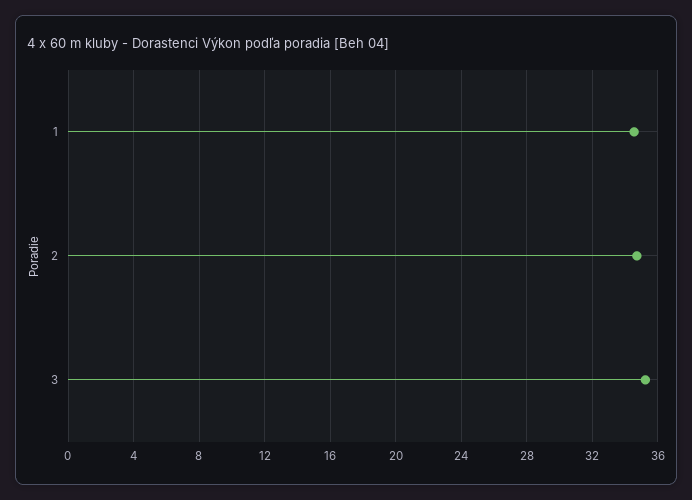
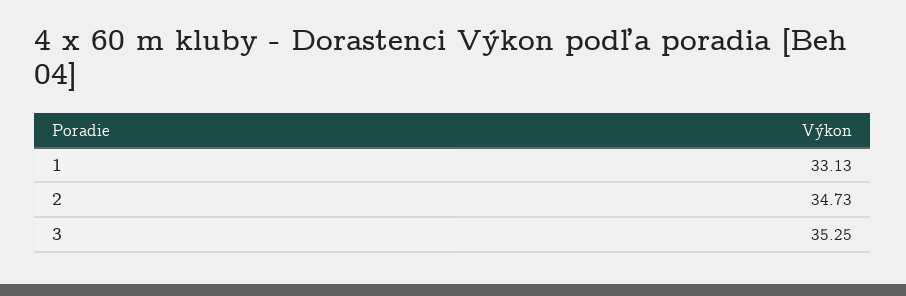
  {
-   "1": 34.5,
+   "1": 33.13,
    "2": 34.73,
    "3": 35.25
  }

